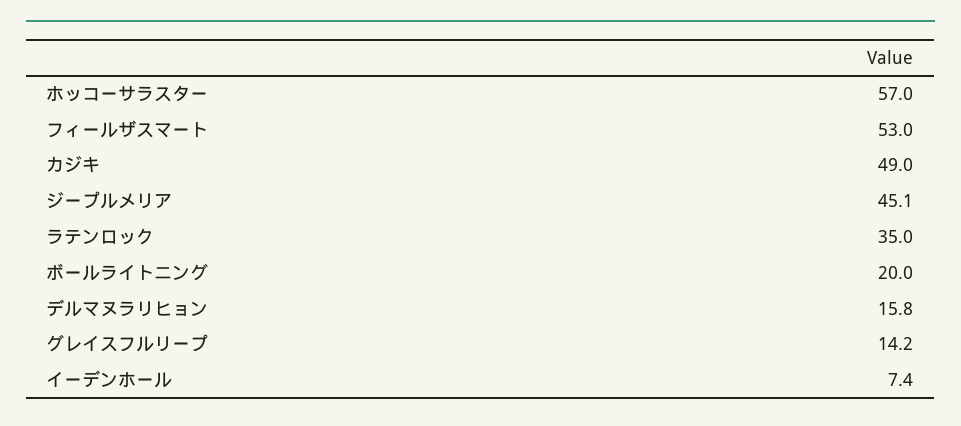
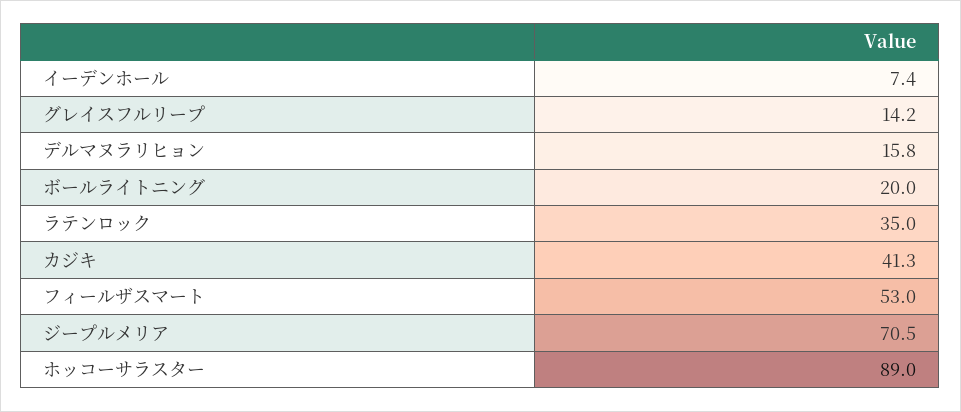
  {
-   "ホッコーサラスター": 57,
+   "ホッコーサラスター": 89,
    "フィールザスマート": 53,
-   "カジキ": 49,
+   "カジキ": 41.3,
-   "ジープルメリア": 45.1,
+   "ジープルメリア": 70.5,
    "ラテンロック": 35,
    "ボールライトニング": 20,
    "デルマヌラリヒョン": 15.8,
    "グレイスフルリープ": 14.2,
    "イーデンホール": 7.4
  }

